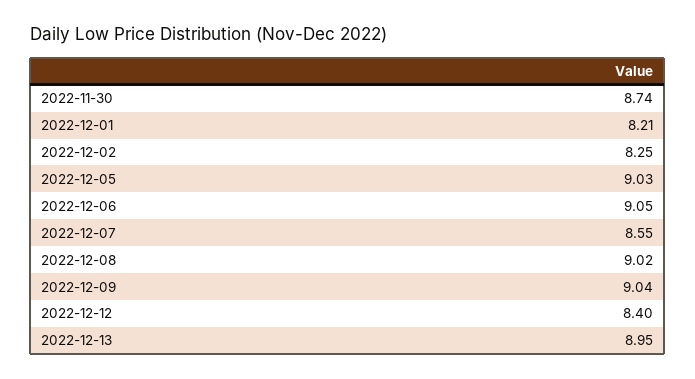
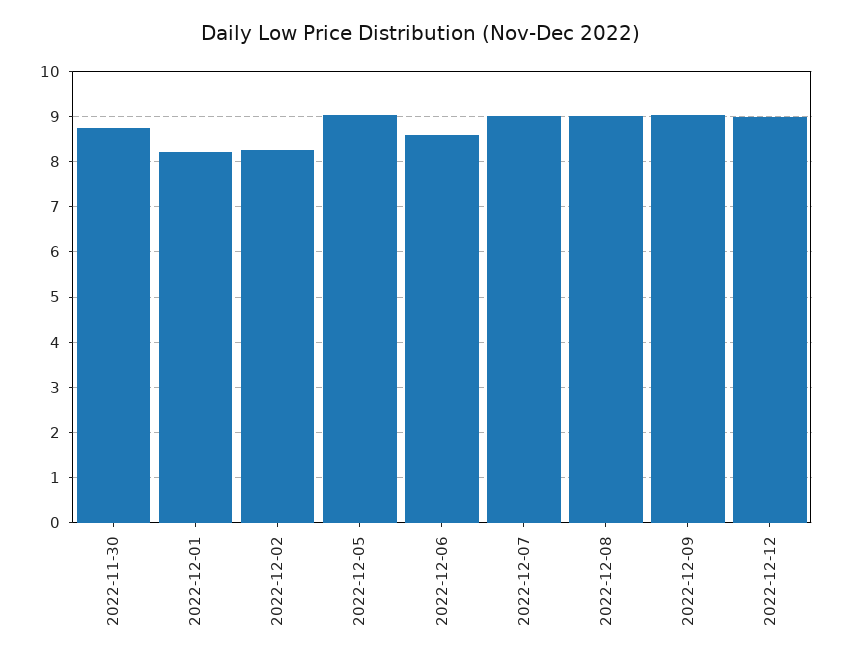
  {
    "2022-11-30": 8.74,
    "2022-12-01": 8.21,
    "2022-12-02": 8.25,
    "2022-12-05": 9.03,
-   "2022-12-06": 9.05,
+   "2022-12-06": 8.6,
-   "2022-12-07": 8.55,
+   "2022-12-07": 9,
    "2022-12-08": 9.02,
    "2022-12-09": 9.04,
-   "2022-12-12": 8.4,
+   "2022-12-12": 9
-   "2022-12-13": 8.95
  }

